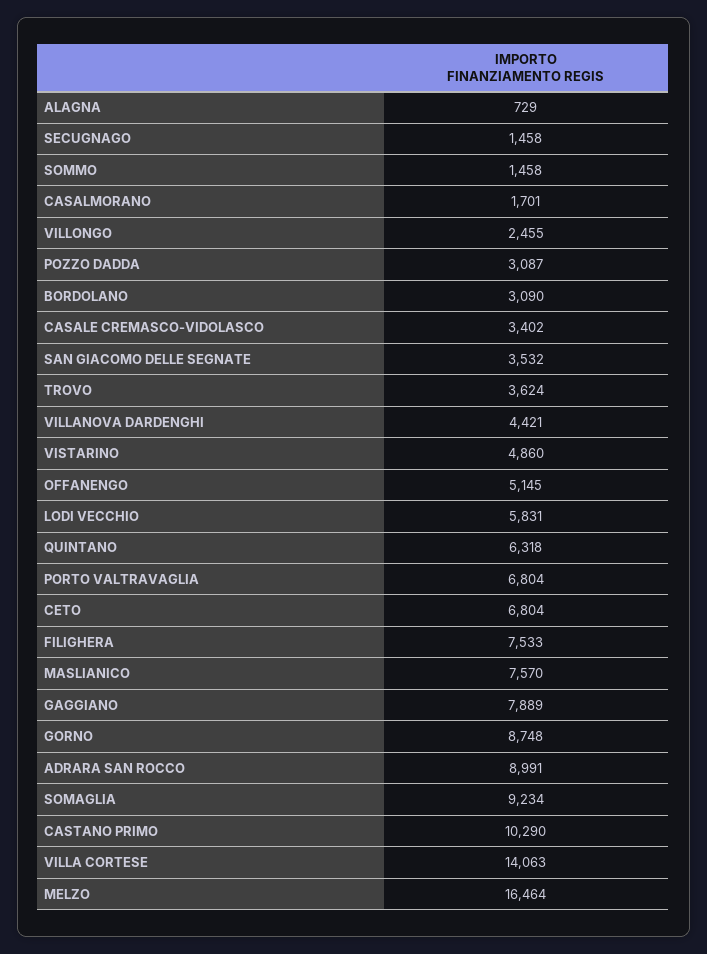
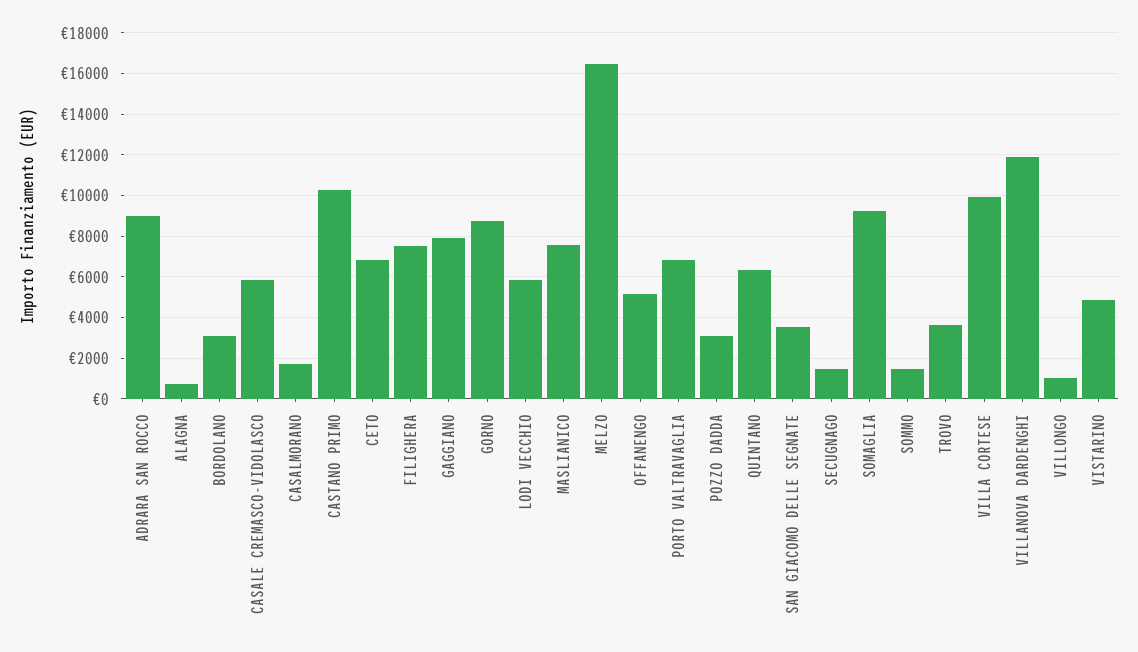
  {
    "ALAGNA": 729,
    "SECUGNAGO": 1458,
    "SOMMO": 1458,
    "CASALMORANO": 1701,
-   "VILLONGO": 2455,
+   "VILLONGO": 1000,
    "POZZO DADDA": 3087,
    "BORDOLANO": 3090,
-   "CASALE CREMASCO-VIDOLASCO": 3402,
+   "CASALE CREMASCO-VIDOLASCO": 6000,
    "SAN GIACOMO DELLE SEGNATE": 3532,
    "TROVO": 3624,
-   "VILLANOVA DARDENGHI": 4421,
+   "VILLANOVA DARDENGHI": 12000,
    "VISTARINO": 4860,
    "OFFANENGO": 5145,
    "LODI VECCHIO": 5831,
    "QUINTANO": 6318,
    "PORTO VALTRAVAGLIA": 6804,
    "CETO": 6804,
    "FILIGHERA": 7533,
    "MASLIANICO": 7570,
    "GAGGIANO": 7889,
    "GORNO": 8748,
    "ADRARA SAN ROCCO": 8991,
    "SOMAGLIA": 9234,
    "CASTANO PRIMO": 10290,
-   "VILLA CORTESE": 14063,
+   "VILLA CORTESE": 10000,
    "MELZO": 16464
  }

